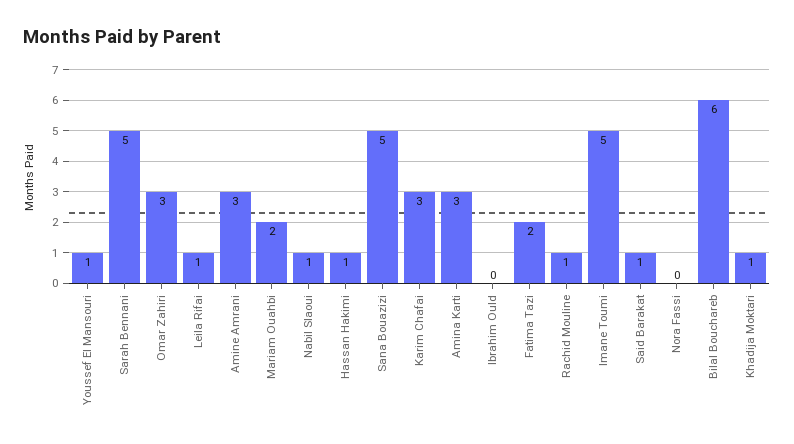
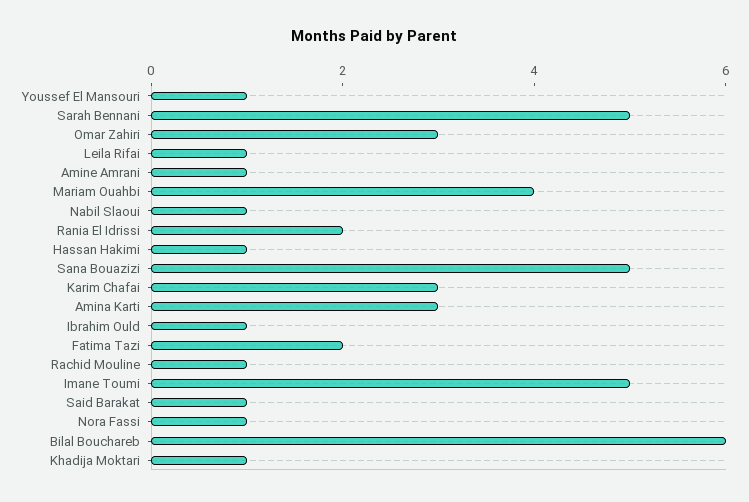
  {
    "Youssef El Mansouri": 1,
    "Sarah Bennani": 5,
    "Omar Zahiri": 3,
    "Leila Rifai": 1,
-   "Amine Amrani": 3,
+   "Amine Amrani": 1,
-   "Mariam Ouahbi": 2,
+   "Mariam Ouahbi": 4,
    "Nabil Slaoui": 1,
    "Hassan Hakimi": 1,
    "Sana Bouazizi": 5,
    "Karim Chafai": 3,
    "Amina Karti": 3,
-   "Ibrahim Ould": 0,
+   "Ibrahim Ould": 1,
    "Fatima Tazi": 2,
    "Rachid Mouline": 1,
    "Imane Toumi": 5,
    "Said Barakat": 1,
-   "Nora Fassi": 0,
+   "Nora Fassi": 1,
    "Bilal Bouchareb": 6,
-   "Khadija Moktari": 1
+   "Khadija Moktari": 1,
+   "Rania El Idrissi": 2
  }

